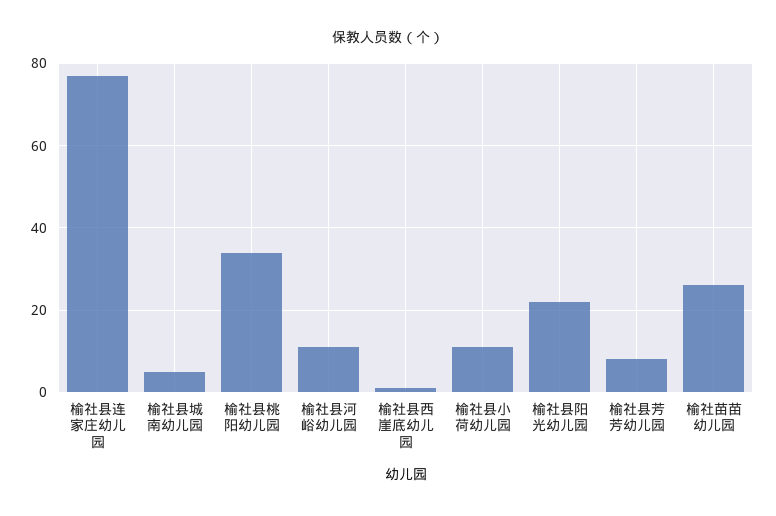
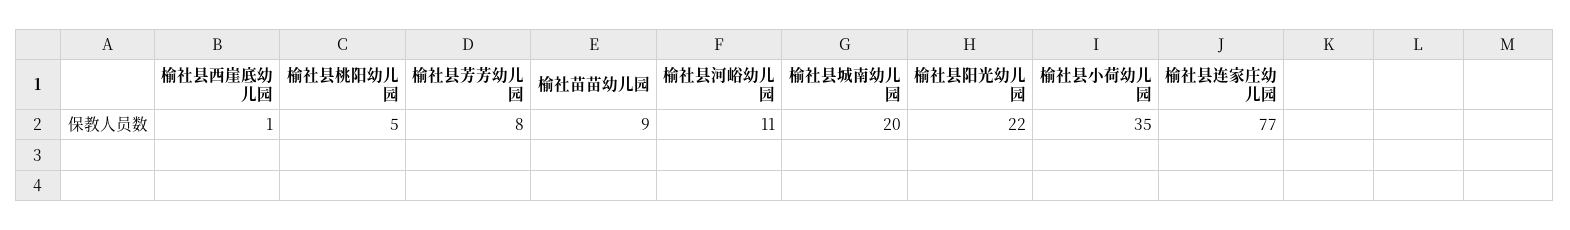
  {
    "榆社县连家庄幼儿园": 77,
-   "榆社县城南幼儿园": 5,
+   "榆社县城南幼儿园": 20,
-   "榆社县桃阳幼儿园": 35,
+   "榆社县桃阳幼儿园": 5,
    "榆社县河峪幼儿园": 11,
    "榆社县西崖底幼儿园": 1,
-   "榆社县小荷幼儿园": 10,
+   "榆社县小荷幼儿园": 35,
    "榆社县阳光幼儿园": 22,
    "榆社县芳芳幼儿园": 8,
-   "榆社苗苗幼儿园": 25
+   "榆社苗苗幼儿园": 9
  }

